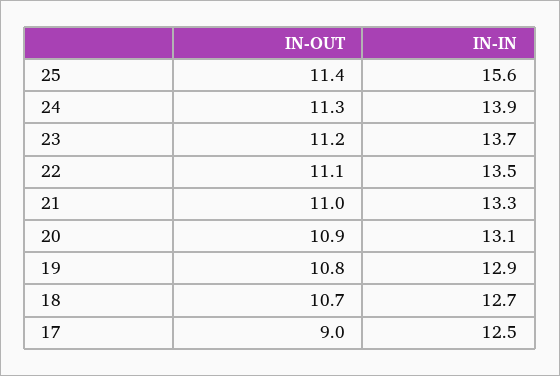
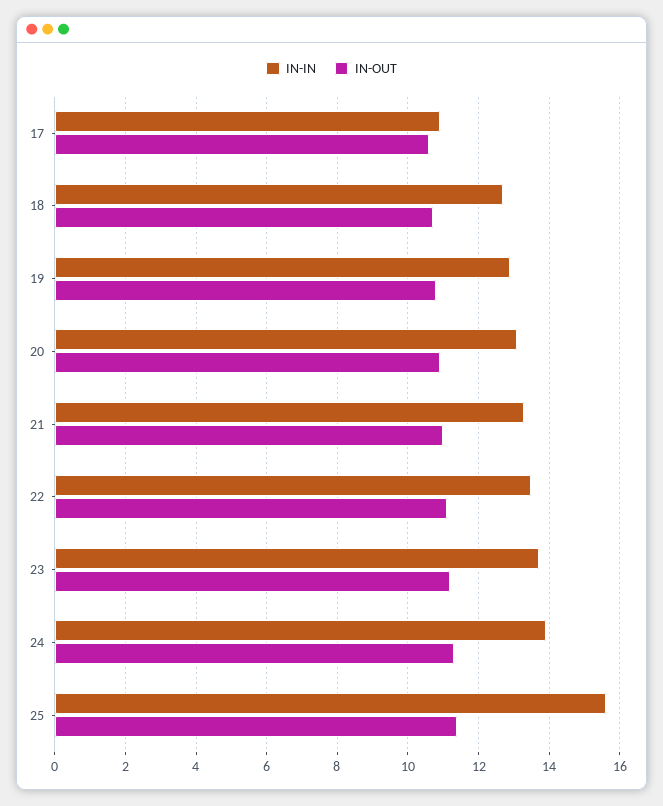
  {
    "IN-OUT": {
      "25": 11.4,
      "24": 11.3,
      "23": 11.2,
      "22": 11.1,
      "21": 11,
      "20": 10.9,
      "19": 10.8,
      "18": 10.7,
-     "17": 9
+     "17": 10.5
    },
    "IN-IN": {
      "25": 15.6,
      "24": 13.9,
      "23": 13.7,
      "22": 13.5,
      "21": 13.3,
      "20": 13.1,
      "19": 12.9,
      "18": 12.7,
-     "17": 12.5
+     "17": 11
    }
  }

